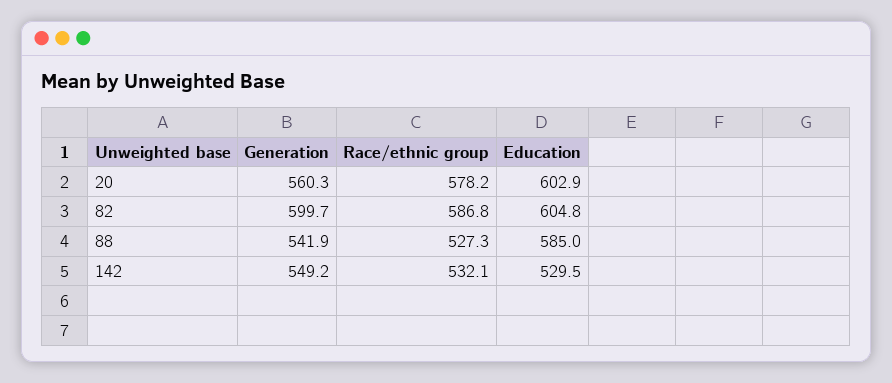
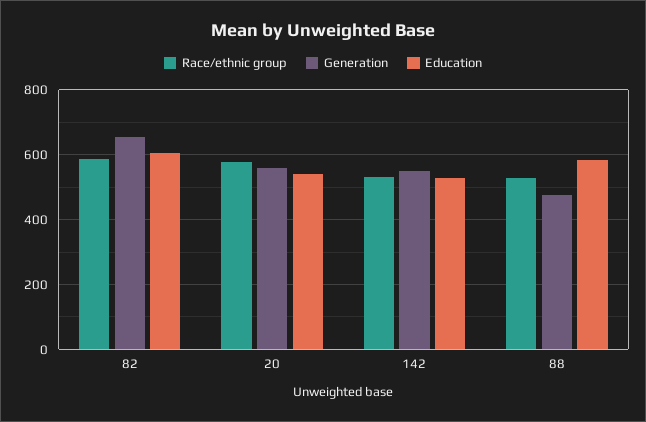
  {
    "Generation": {
      "20": 560.3,
-     "82": 599.7,
+     "82": 660,
-     "88": 541.9,
+     "88": 480,
      "142": 549.2
    },
    "Race/ethnic group": {
      "20": 578.2,
      "82": 586.8,
      "88": 527.3,
      "142": 532.1
    },
    "Education": {
-     "20": 602.9,
+     "20": 540,
      "82": 604.8,
      "88": 585,
      "142": 529.5
    }
  }

